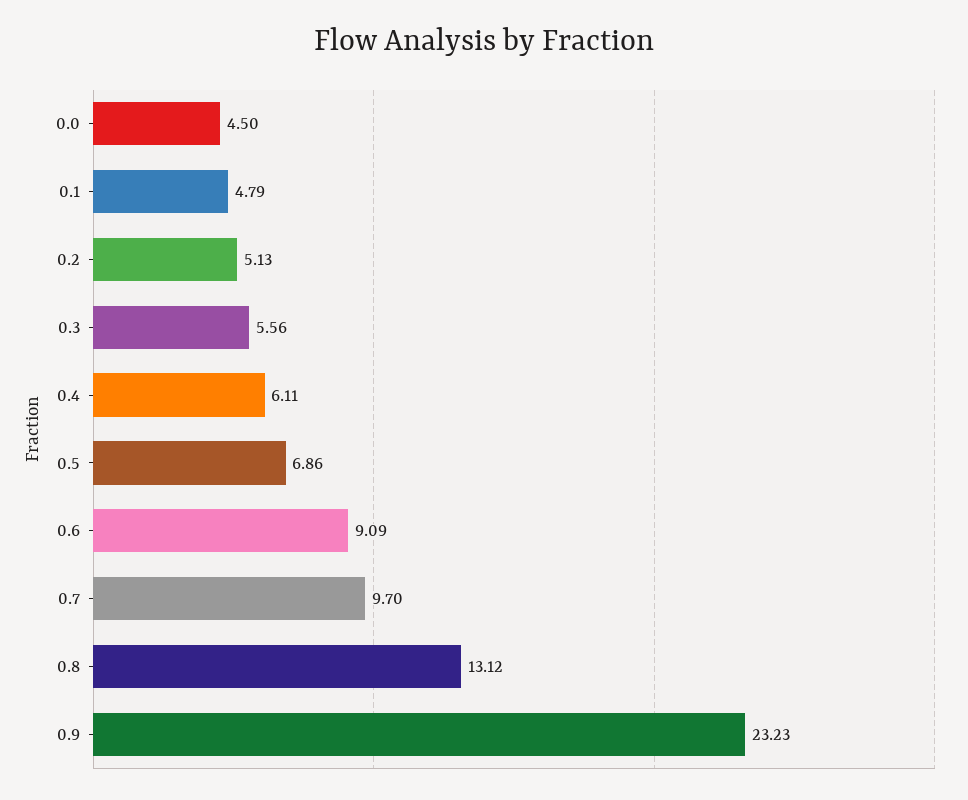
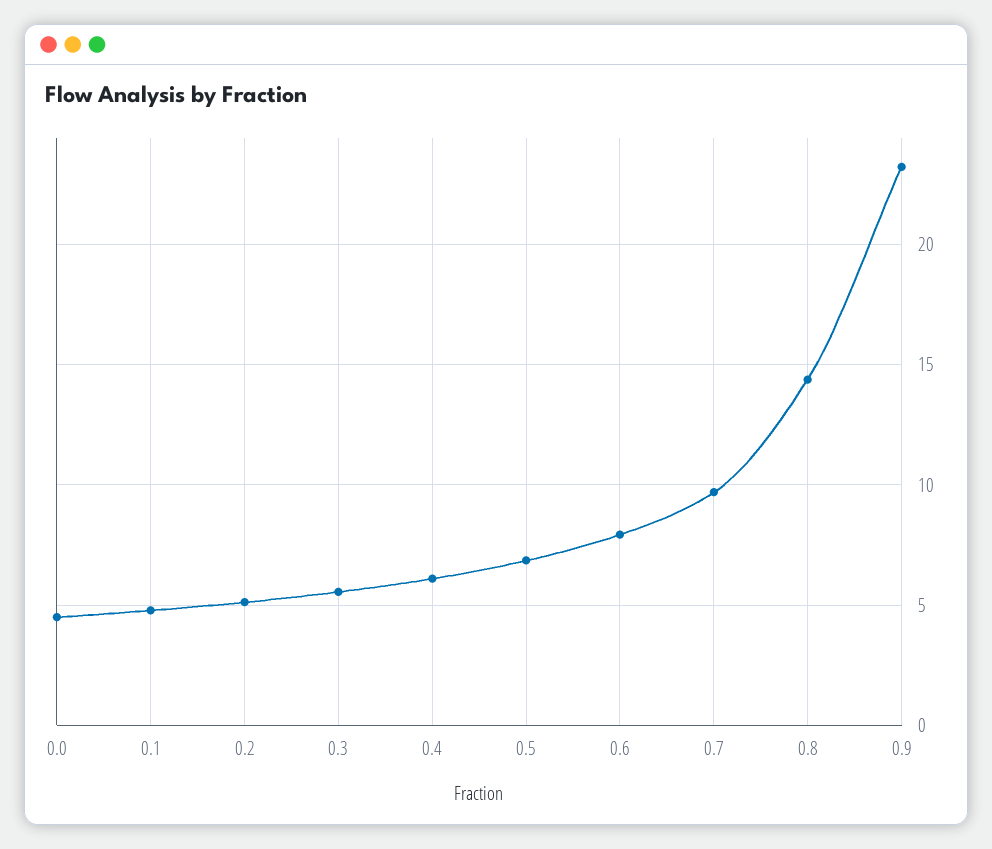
  {
    "0.0": 4.5,
    "0.1": 4.79,
    "0.2": 5.13,
    "0.3": 5.56,
    "0.4": 6.11,
    "0.5": 6.86,
-   "0.6": 9.09,
+   "0.6": 8,
    "0.7": 9.7,
-   "0.8": 13.12,
+   "0.8": 14.5,
    "0.9": 23.23
  }

